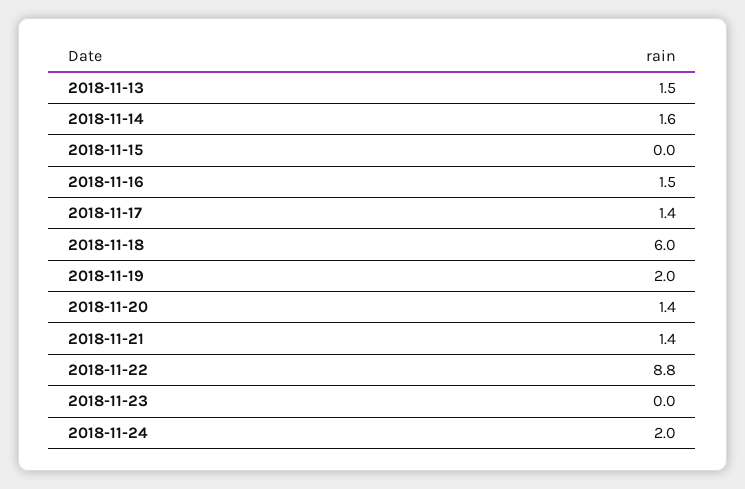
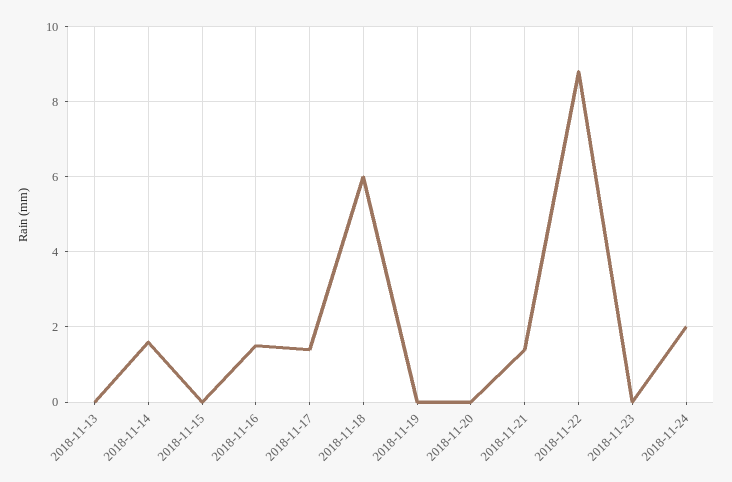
  {
-   "2018-11-13": 1.5,
+   "2018-11-13": 0,
    "2018-11-14": 1.6,
    "2018-11-15": 0,
    "2018-11-16": 1.5,
    "2018-11-17": 1.4,
    "2018-11-18": 6,
-   "2018-11-19": 2,
+   "2018-11-19": 0,
-   "2018-11-20": 1.4,
+   "2018-11-20": 0,
    "2018-11-21": 1.4,
    "2018-11-22": 8.8,
    "2018-11-23": 0,
    "2018-11-24": 2
  }

